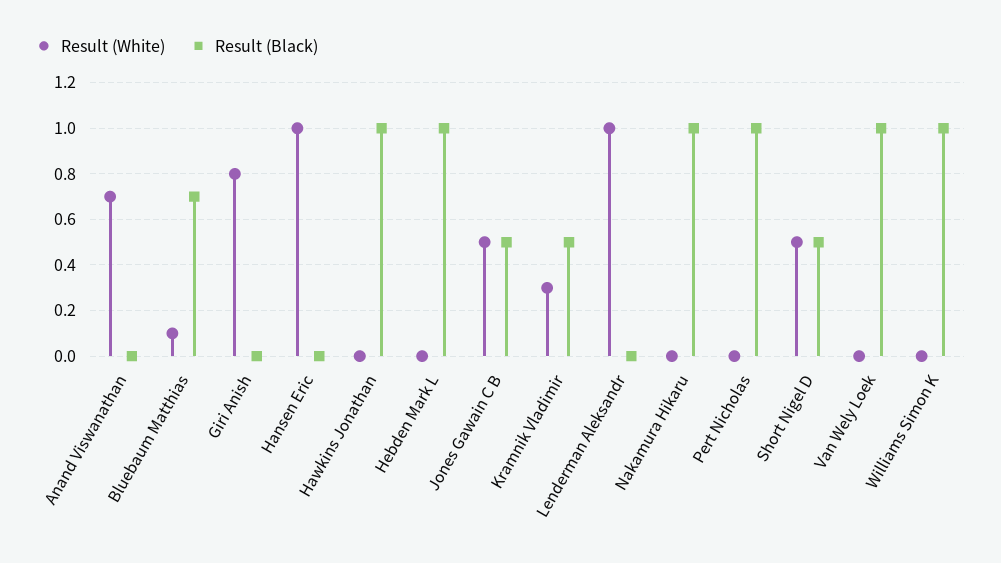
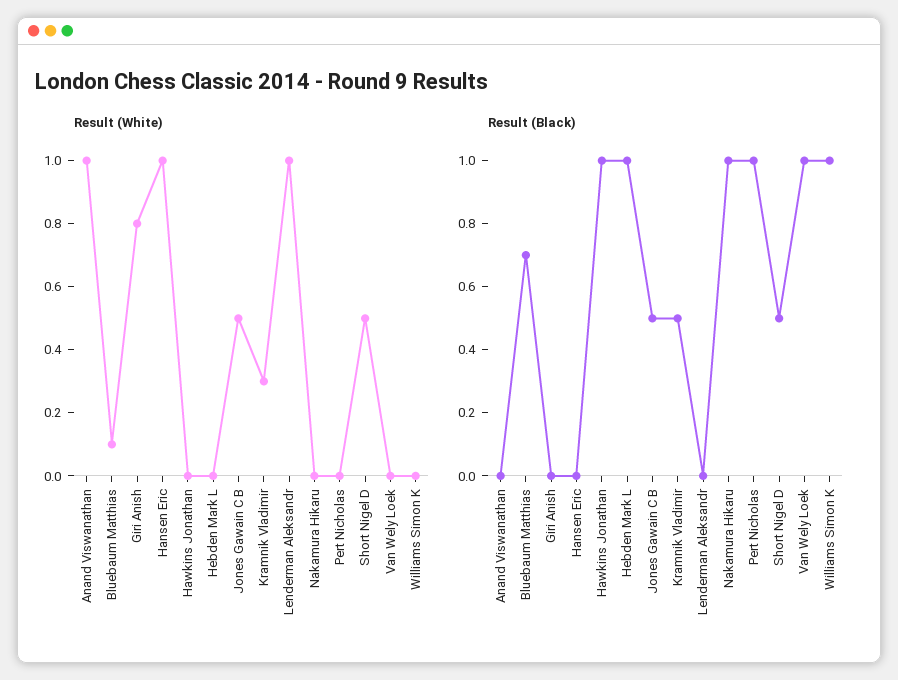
  {
    "Result (White)": {
-     "Anand Viswanathan": 0.7,
+     "Anand Viswanathan": 1,
      "Bluebaum Matthias": 0.1,
      "Giri Anish": 0.8,
      "Hansen Eric": 1,
      "Hawkins Jonathan": 0,
      "Hebden Mark L": 0,
      "Jones Gawain C B": 0.5,
      "Kramnik Vladimir": 0.3,
      "Lenderman Aleksandr": 1,
      "Nakamura Hikaru": 0,
      "Pert Nicholas": 0,
      "Short Nigel D": 0.5,
      "Van Wely Loek": 0,
      "Williams Simon K": 0
    },
    "Result (Black)": {
      "Anand Viswanathan": 0,
      "Bluebaum Matthias": 0.7,
      "Giri Anish": 0,
      "Hansen Eric": 0,
      "Hawkins Jonathan": 1,
      "Hebden Mark L": 1,
      "Jones Gawain C B": 0.5,
      "Kramnik Vladimir": 0.5,
      "Lenderman Aleksandr": 0,
      "Nakamura Hikaru": 1,
      "Pert Nicholas": 1,
      "Short Nigel D": 0.5,
      "Van Wely Loek": 1,
      "Williams Simon K": 1
    }
  }

